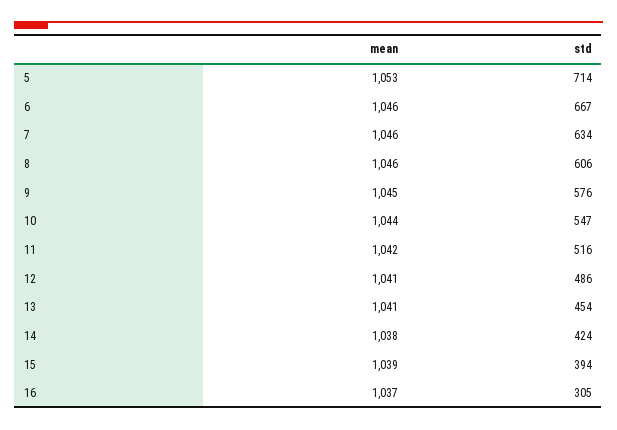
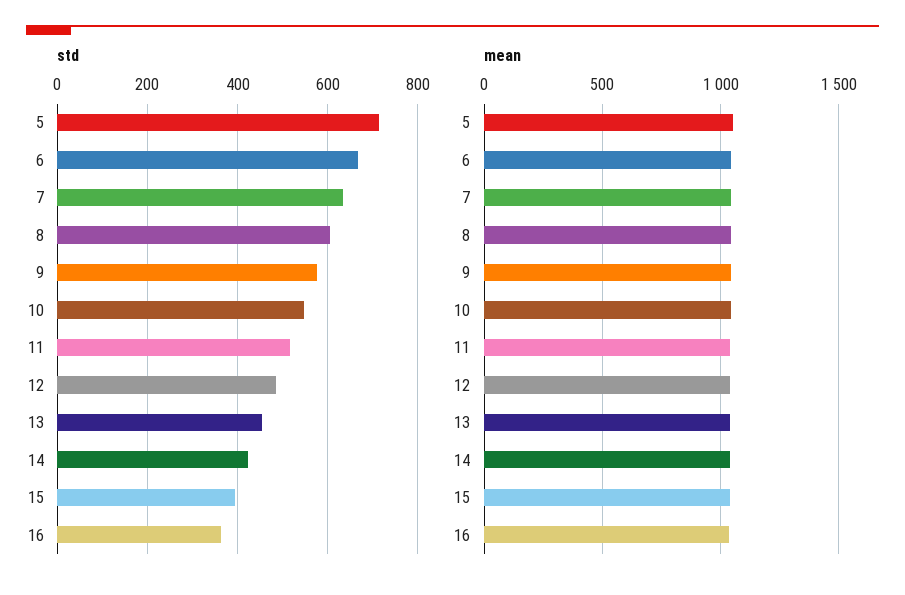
  {
    "mean": {
      "5": 1053,
      "6": 1046,
      "7": 1046,
      "8": 1046,
      "9": 1045,
      "10": 1044,
      "11": 1042,
      "12": 1041,
      "13": 1041,
      "14": 1038,
      "15": 1039,
      "16": 1037
    },
    "std": {
      "5": 714,
      "6": 667,
      "7": 634,
      "8": 606,
      "9": 576,
      "10": 547,
      "11": 516,
      "12": 486,
      "13": 454,
      "14": 424,
      "15": 394,
-     "16": 305
+     "16": 360
    }
  }

